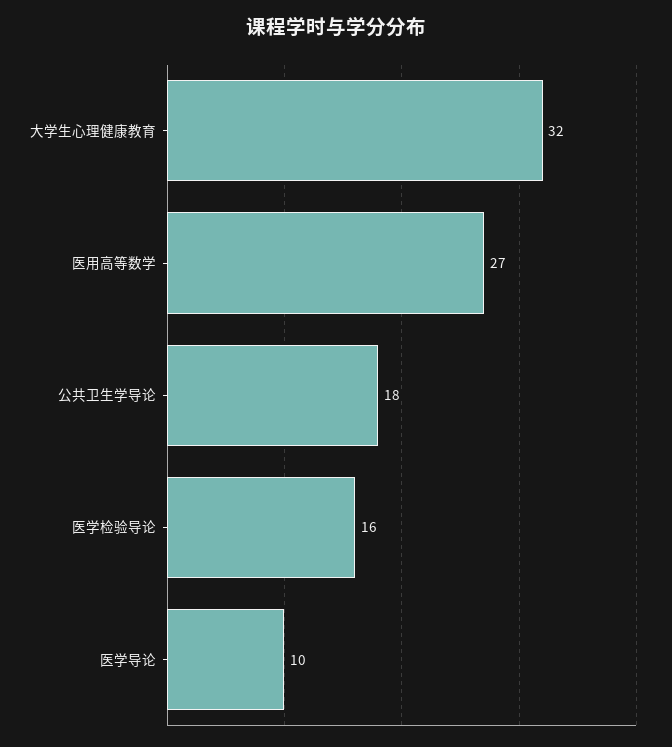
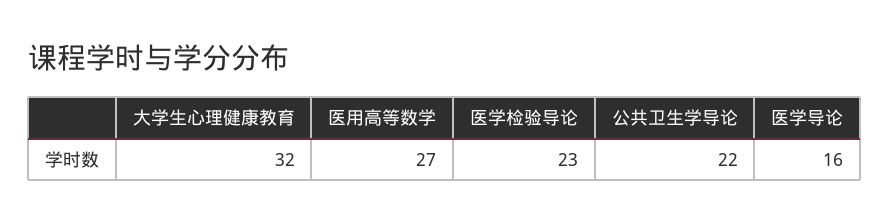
  {
    "大学生心理健康教育": 32,
    "医用高等数学": 27,
-   "公共卫生学导论": 18,
+   "公共卫生学导论": 22,
-   "医学检验导论": 16,
+   "医学检验导论": 23,
-   "医学导论": 10
+   "医学导论": 16
  }

